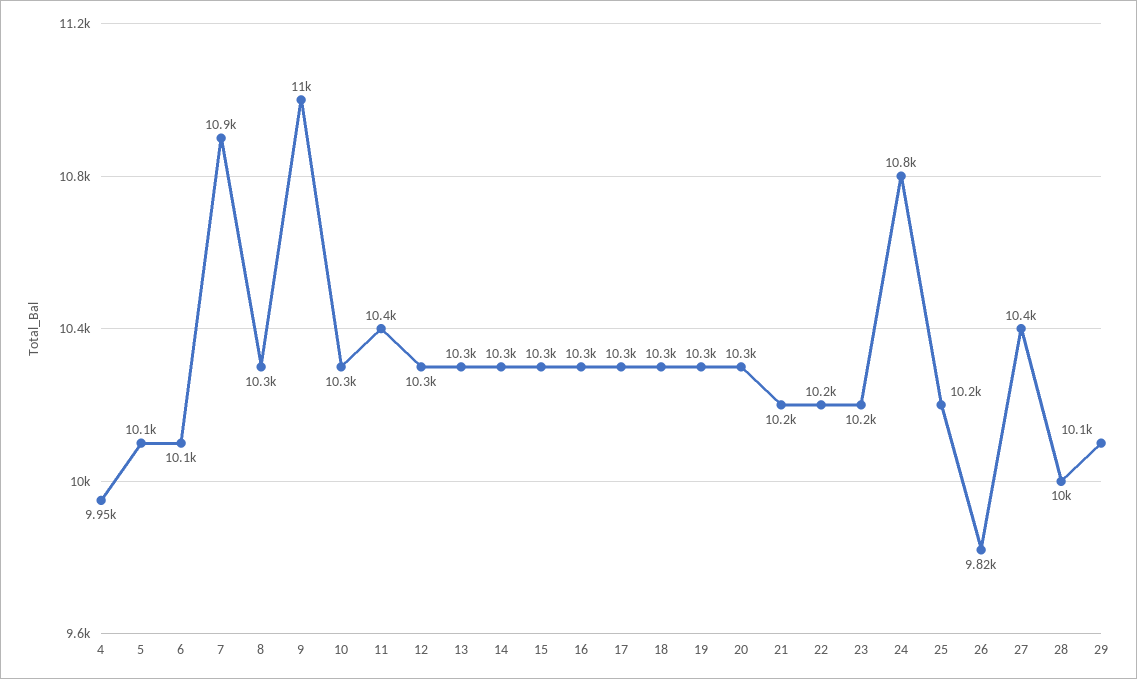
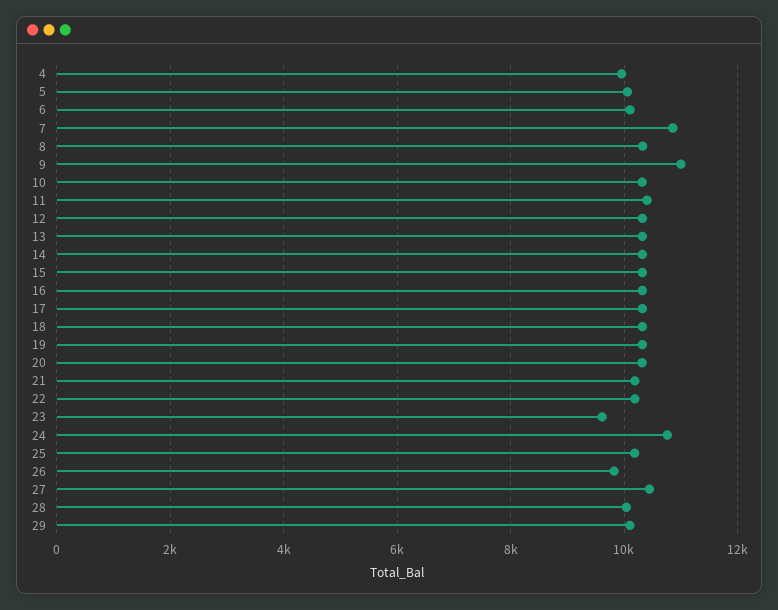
  {
    "4": 9950,
    "5": 10100,
    "6": 10100,
    "7": 10900,
    "8": 10300,
    "9": 11000,
    "10": 10300,
    "11": 10400,
    "12": 10300,
    "13": 10300,
    "14": 10300,
    "15": 10300,
    "16": 10300,
    "17": 10300,
    "18": 10300,
    "19": 10300,
    "20": 10300,
    "21": 10200,
    "22": 10200,
-   "23": 10200,
+   "23": 9600,
    "24": 10800,
    "25": 10200,
    "26": 9820,
    "27": 10400,
    "28": 10000,
    "29": 10100
  }

